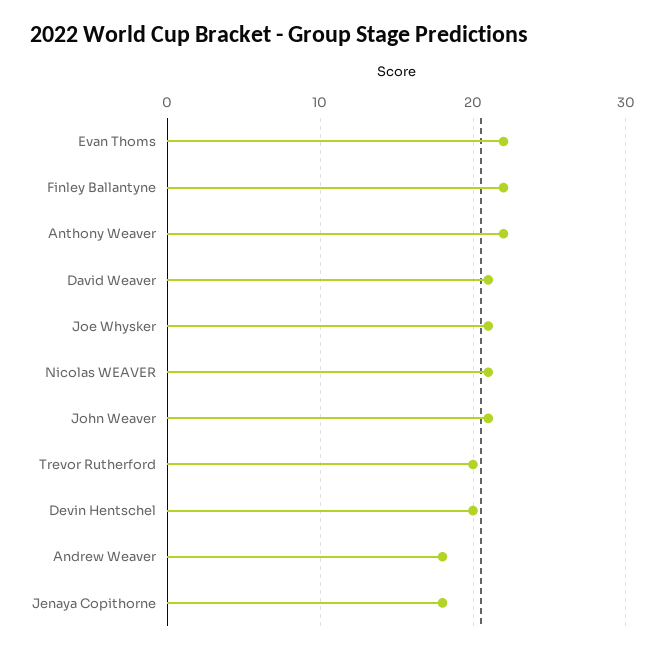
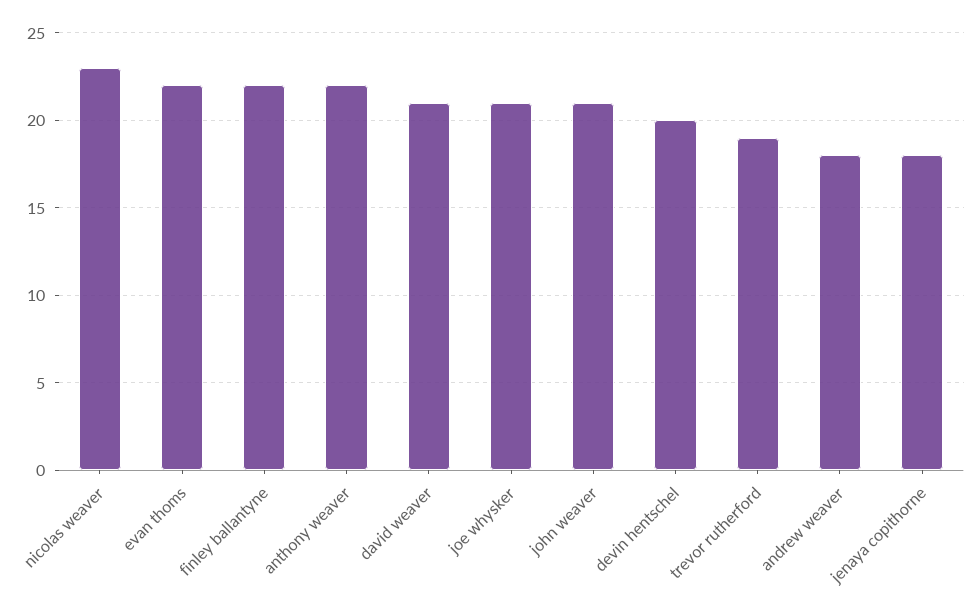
  {
    "Evan Thoms": 22,
    "Finley Ballantyne": 22,
    "Anthony Weaver": 22,
    "David Weaver": 21,
    "Joe Whysker": 21,
-   "Nicolas WEAVER": 21,
+   "Nicolas WEAVER": 23,
    "John Weaver": 21,
-   "Trevor Rutherford": 20,
+   "Trevor Rutherford": 19,
    "Devin Hentschel": 20,
    "Andrew Weaver": 18,
    "Jenaya Copithorne": 18
  }

